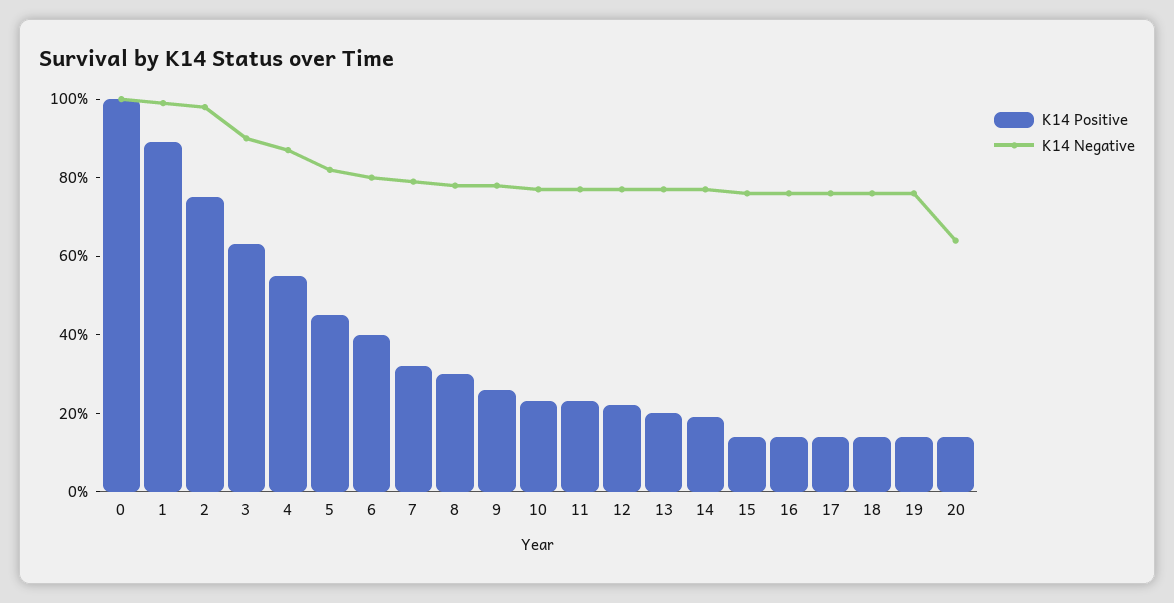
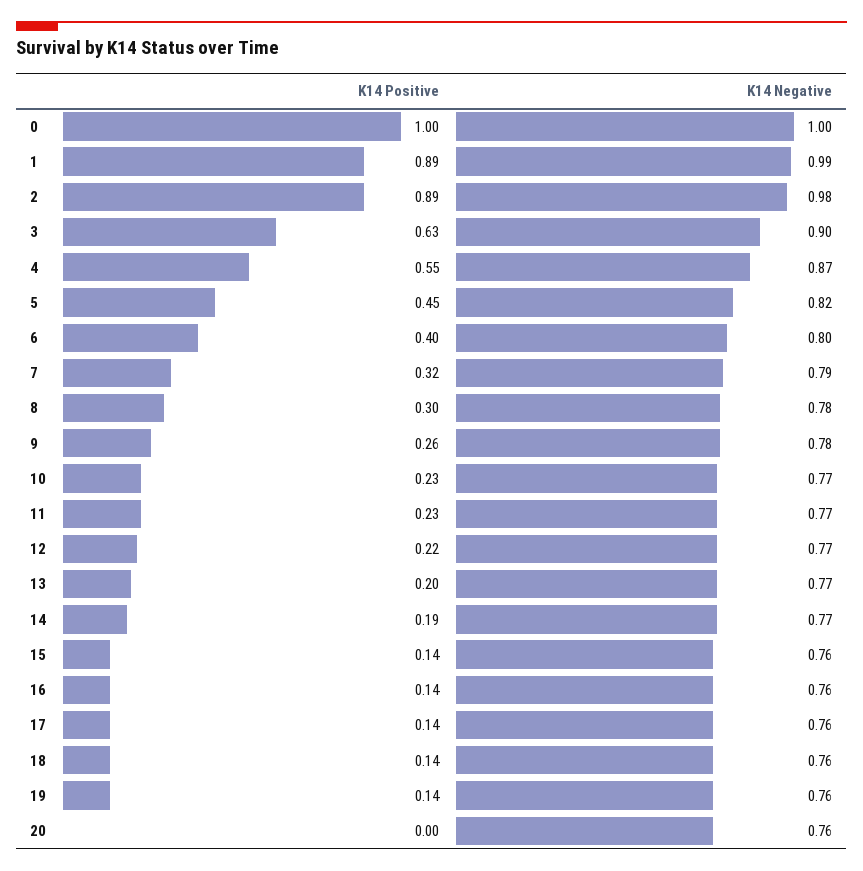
  {
    "K14 Positive": {
      "0": 1,
      "1": 0.89,
-     "2": 0.75,
+     "2": 0.89,
      "3": 0.63,
      "4": 0.55,
      "5": 0.45,
      "6": 0.4,
      "7": 0.32,
      "8": 0.3,
      "9": 0.26,
      "10": 0.23,
      "11": 0.23,
      "12": 0.22,
      "13": 0.2,
      "14": 0.19,
      "15": 0.14,
      "16": 0.14,
      "17": 0.14,
      "18": 0.14,
      "19": 0.14,
-     "20": 0.15
+     "20": 0
    },
    "K14 Negative": {
      "0": 1,
      "1": 0.99,
      "2": 0.98,
      "3": 0.9,
      "4": 0.87,
      "5": 0.82,
      "6": 0.8,
      "7": 0.79,
      "8": 0.78,
      "9": 0.78,
      "10": 0.77,
      "11": 0.77,
      "12": 0.77,
      "13": 0.77,
      "14": 0.77,
      "15": 0.76,
      "16": 0.76,
      "17": 0.76,
      "18": 0.76,
      "19": 0.76,
-     "20": 0.65
+     "20": 0.76
    }
  }

